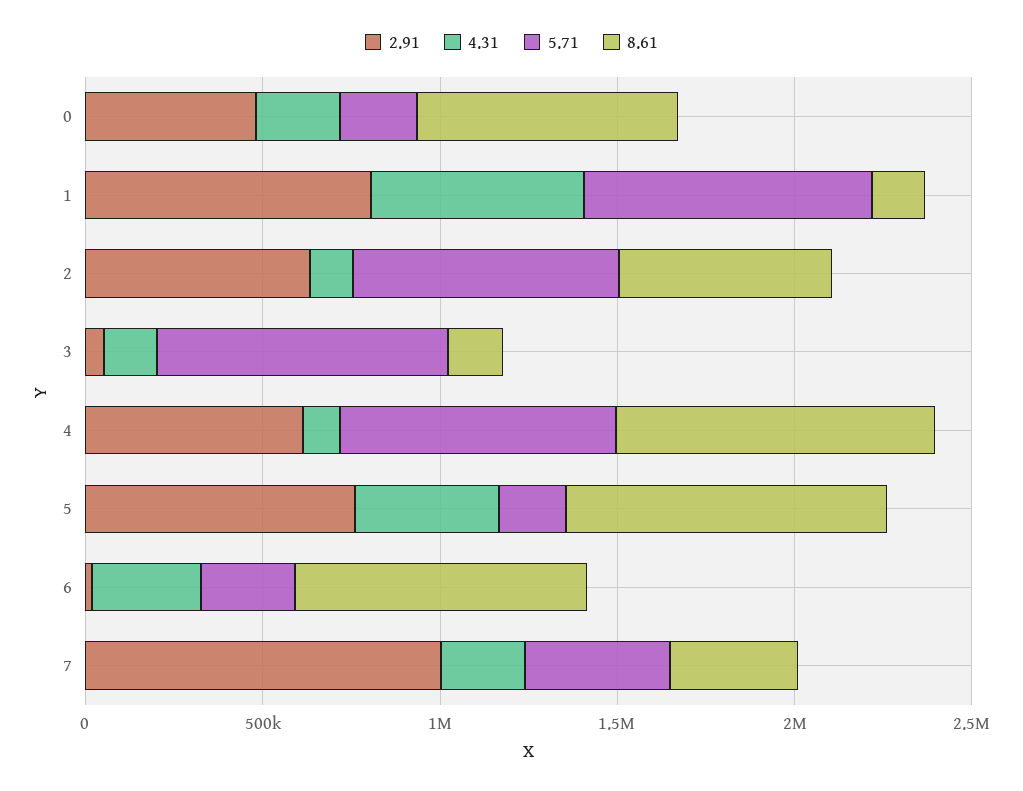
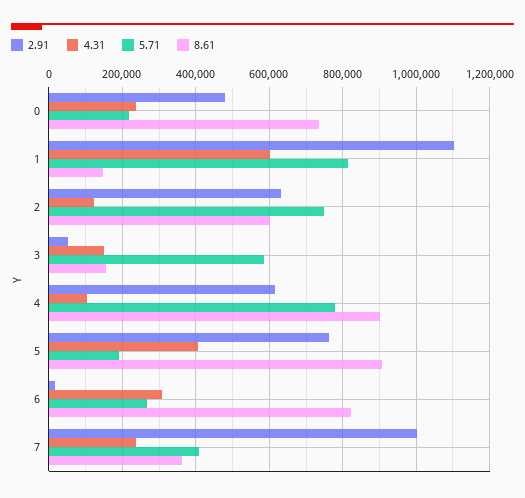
  {
    "2.91": {
      "0": 480000,
-     "1": 800000,
+     "1": 1100000,
      "2": 640000,
      "3": 60000,
      "4": 620000,
      "5": 760000,
      "6": 20000,
      "7": 1000000
    },
    "4.31": {
      "0": 240000,
      "1": 600000,
      "2": 120000,
      "3": 160000,
      "4": 100000,
      "5": 400000,
      "6": 300000,
      "7": 240000
    },
    "5.71": {
      "0": 220000,
      "1": 820000,
      "2": 740000,
-     "3": 800000,
+     "3": 580000,
      "4": 780000,
      "5": 180000,
      "6": 260000,
      "7": 400000
    },
    "8.61": {
      "0": 740000,
      "1": 140000,
      "2": 600000,
      "3": 160000,
      "4": 900000,
      "5": 900000,
      "6": 820000,
      "7": 360000
    }
  }

